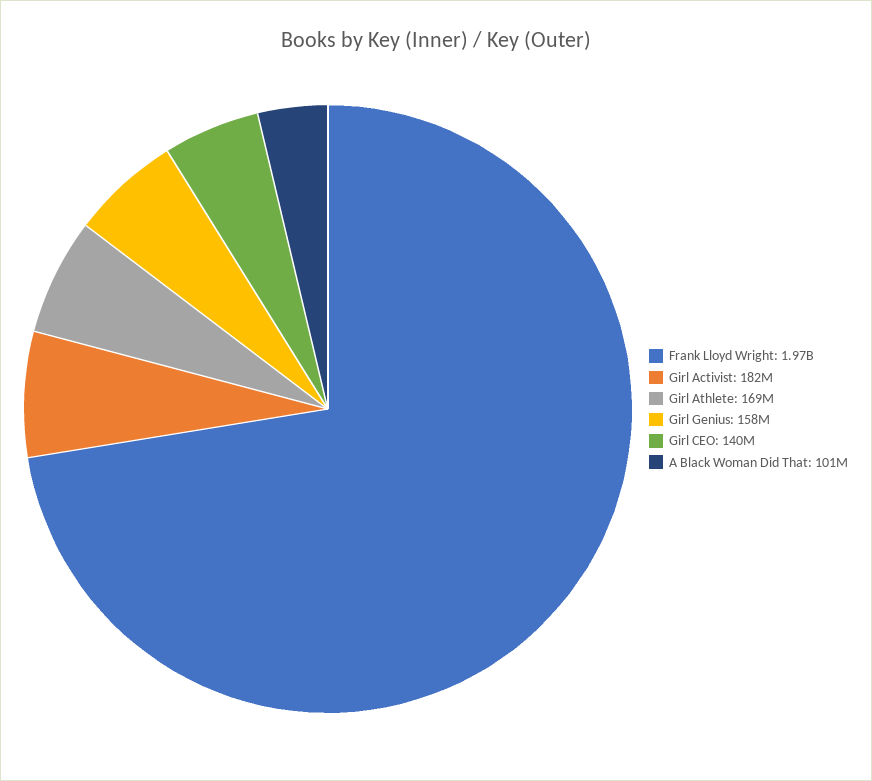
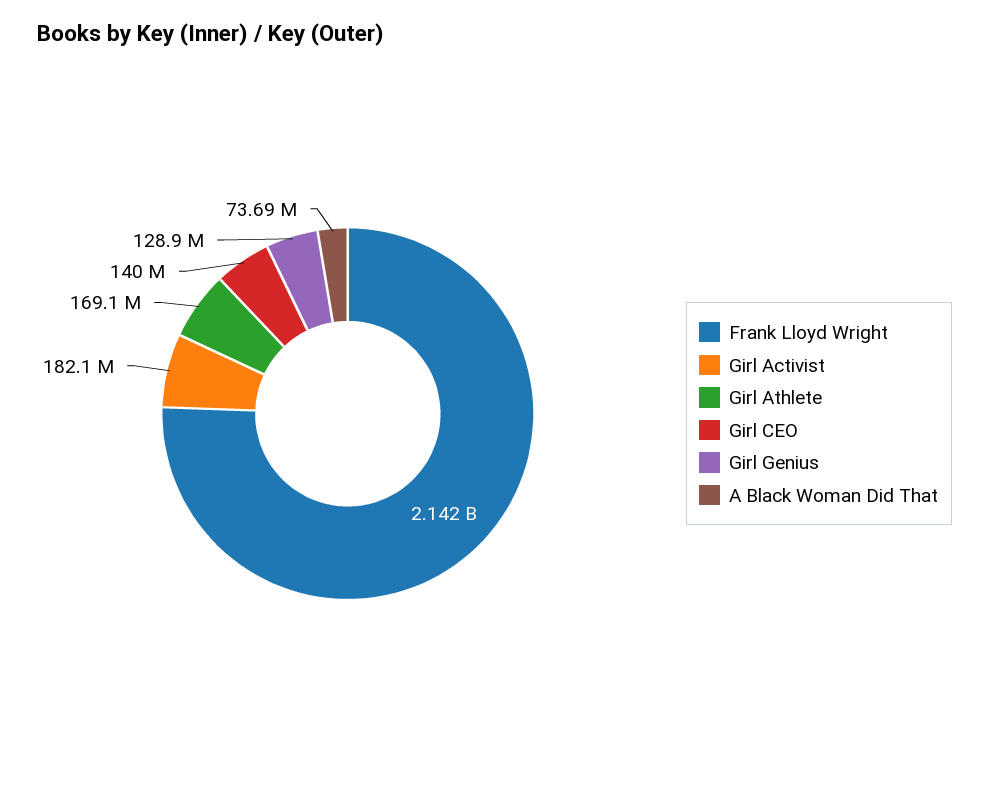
  {
-   "Frank Lloyd Wright": 1970000000,
+   "Frank Lloyd Wright": 2142000000,
    "Girl Activist": 182100000,
    "Girl Athlete": 169100000,
-   "Girl Genius": 158000000,
+   "Girl Genius": 128900000,
    "Girl CEO": 140000000,
-   "A Black Woman Did That": 101000000
+   "A Black Woman Did That": 73690000
  }

